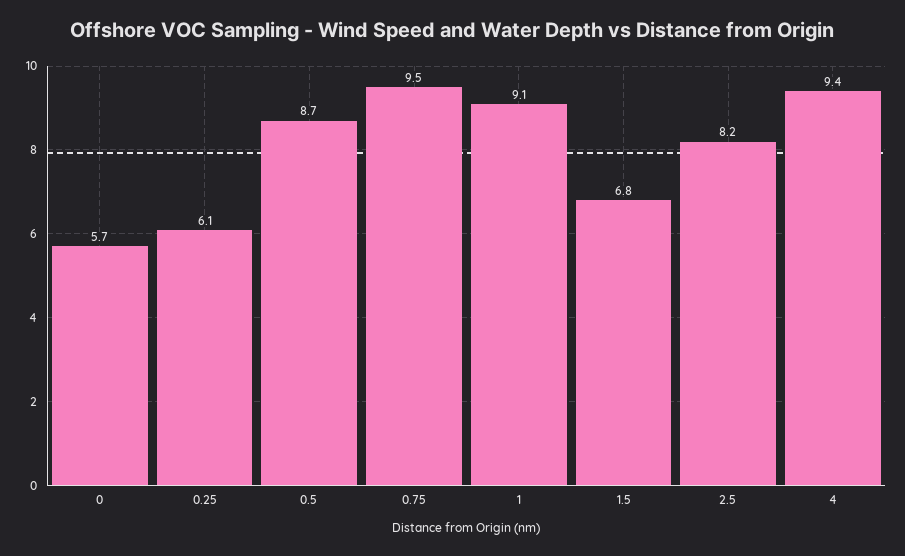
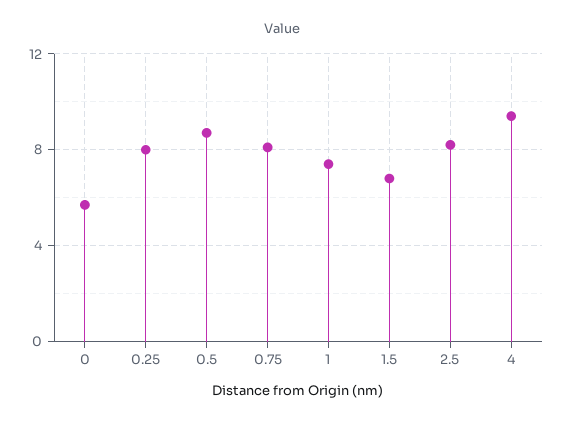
  {
    "0": 5.7,
-   "0.25": 6.1,
+   "0.25": 8,
    "0.5": 8.7,
-   "0.75": 9.5,
+   "0.75": 8,
-   "1": 9.1,
+   "1": 7.5,
    "1.5": 6.8,
    "2.5": 8.2,
    "4": 9.4
  }

